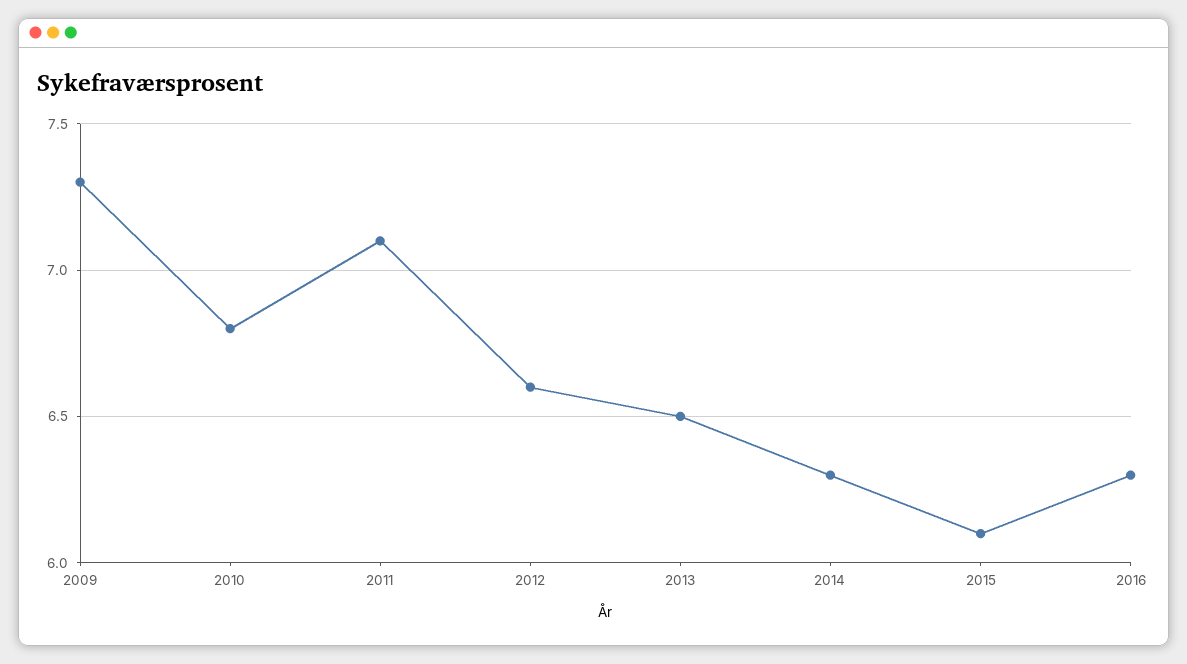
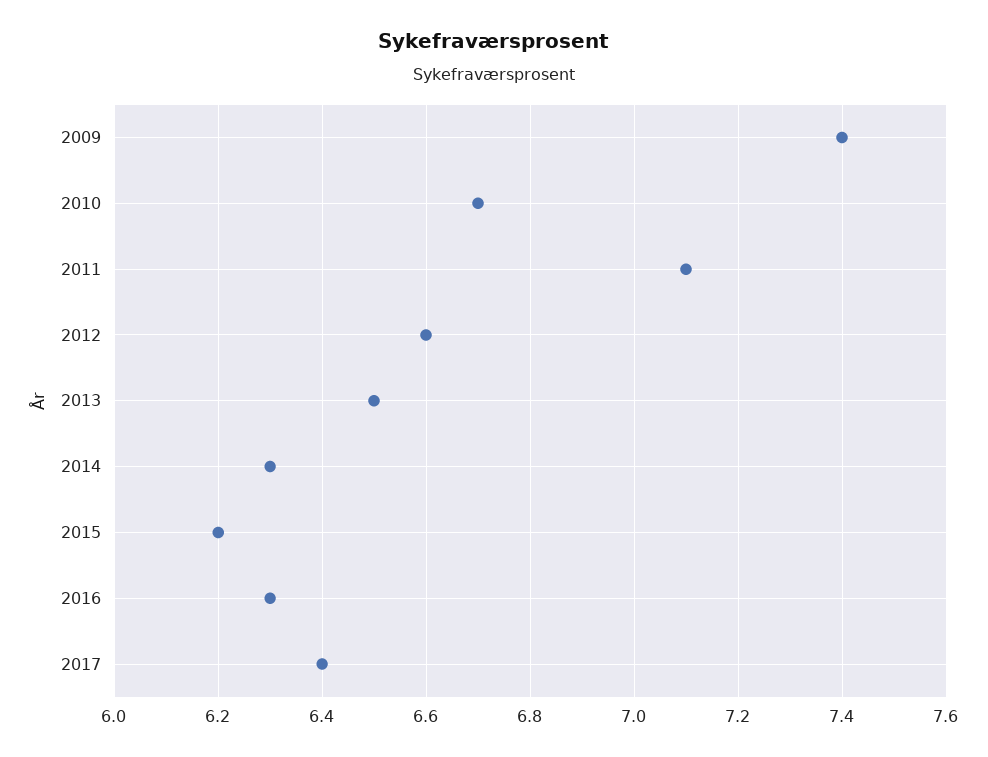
  {
-   "2009": 7.3,
+   "2009": 7.4,
-   "2010": 6.8,
+   "2010": 6.7,
    "2011": 7.1,
    "2012": 6.6,
    "2013": 6.5,
    "2014": 6.3,
-   "2015": 6.1,
+   "2015": 6.2,
-   "2016": 6.3
+   "2016": 6.3,
+   "2017": 6.4
  }

